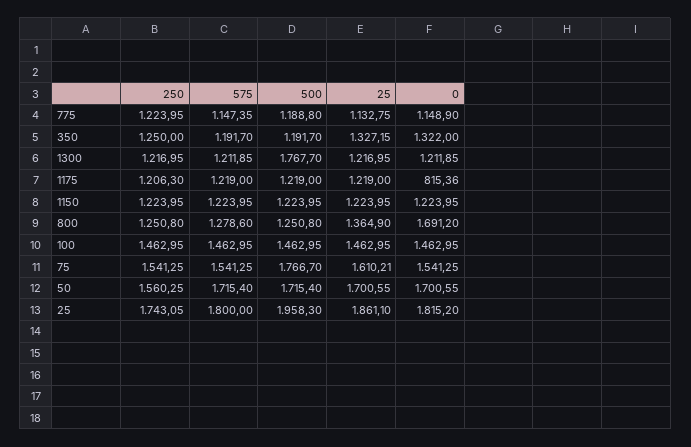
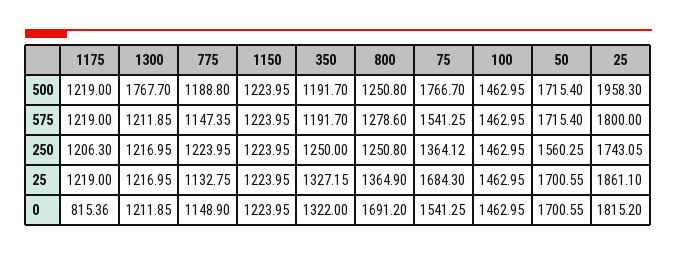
  {
    "250": {
      "775": 1223.95,
      "350": 1250,
      "1300": 1216.95,
      "1175": 1206.3,
      "1150": 1223.95,
      "800": 1250.8,
      "100": 1462.95,
-     "75": 1541.25,
+     "75": 1364.12,
      "50": 1560.25,
      "25": 1743.05
    },
    "575": {
      "775": 1147.35,
      "350": 1191.7,
      "1300": 1211.85,
      "1175": 1219,
      "1150": 1223.95,
      "800": 1278.6,
      "100": 1462.95,
      "75": 1541.25,
      "50": 1715.4,
      "25": 1800
    },
    "500": {
      "775": 1188.8,
      "350": 1191.7,
      "1300": 1767.7,
      "1175": 1219,
      "1150": 1223.95,
      "800": 1250.8,
      "100": 1462.95,
      "75": 1766.7,
      "50": 1715.4,
      "25": 1958.3
    },
    "25": {
      "775": 1132.75,
      "350": 1327.15,
      "1300": 1216.95,
      "1175": 1219,
      "1150": 1223.95,
      "800": 1364.9,
      "100": 1462.95,
-     "75": 1610.21,
+     "75": 1684.3,
      "50": 1700.55,
      "25": 1861.1
    },
    "0": {
      "775": 1148.9,
      "350": 1322,
      "1300": 1211.85,
      "1175": 815.36,
      "1150": 1223.95,
      "800": 1691.2,
      "100": 1462.95,
      "75": 1541.25,
      "50": 1700.55,
      "25": 1815.2
    }
  }

